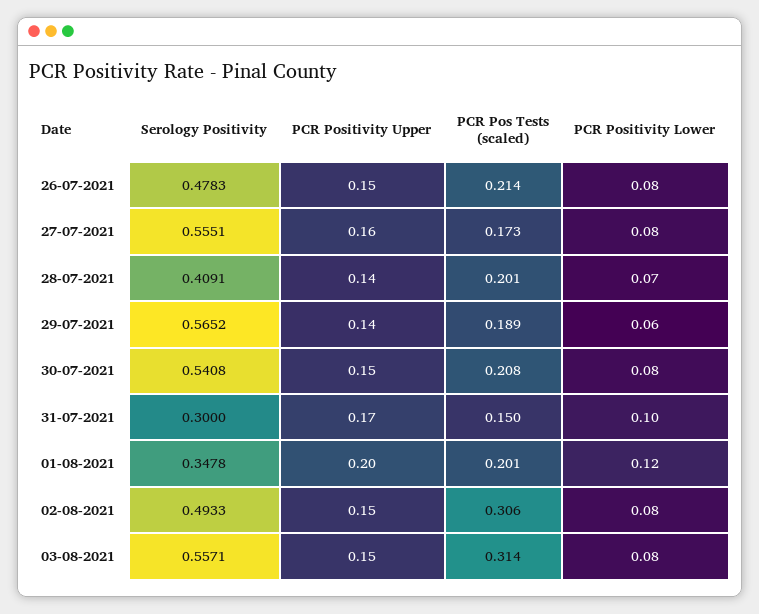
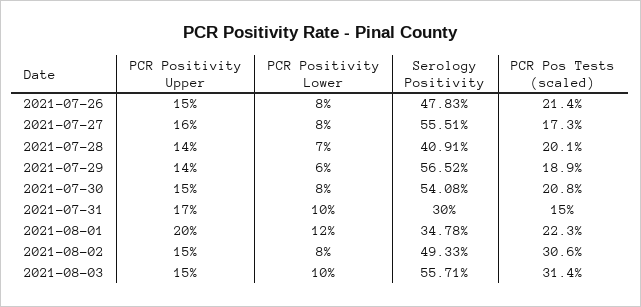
  {
    "Serology Positivity": {
      "26-07-2021": 0.4783,
      "27-07-2021": 0.5551,
      "28-07-2021": 0.4091,
      "29-07-2021": 0.5652,
      "30-07-2021": 0.5408,
      "31-07-2021": 0.3,
      "01-08-2021": 0.3478,
      "02-08-2021": 0.4933,
      "03-08-2021": 0.5571
    },
    "PCR Positivity Upper": {
      "26-07-2021": 0.15,
      "27-07-2021": 0.16,
      "28-07-2021": 0.14,
      "29-07-2021": 0.14,
      "30-07-2021": 0.15,
      "31-07-2021": 0.17,
      "01-08-2021": 0.2,
      "02-08-2021": 0.15,
      "03-08-2021": 0.15
    },
    "PCR Pos Tests (scaled)": {
      "26-07-2021": 0.214,
      "27-07-2021": 0.173,
      "28-07-2021": 0.201,
      "29-07-2021": 0.189,
      "30-07-2021": 0.208,
      "31-07-2021": 0.15,
-     "01-08-2021": 0.201,
+     "01-08-2021": 0.223,
      "02-08-2021": 0.306,
      "03-08-2021": 0.314
    },
    "PCR Positivity Lower": {
      "26-07-2021": 0.08,
      "27-07-2021": 0.08,
      "28-07-2021": 0.07,
      "29-07-2021": 0.06,
      "30-07-2021": 0.08,
      "31-07-2021": 0.1,
      "01-08-2021": 0.12,
      "02-08-2021": 0.08,
-     "03-08-2021": 0.08
+     "03-08-2021": 0.1
    }
  }

